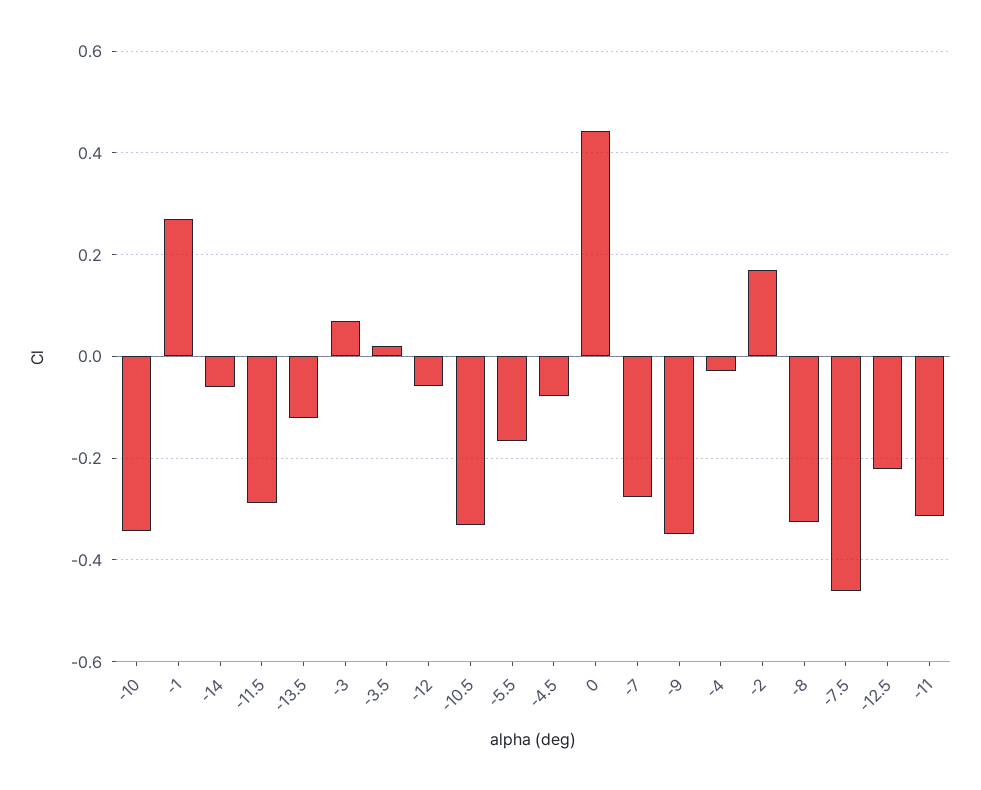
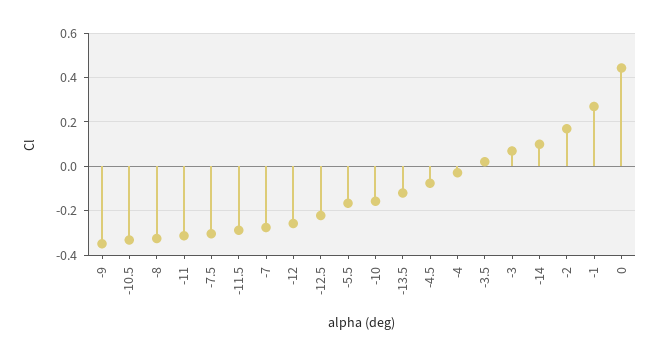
  {
-   "-10": -0.34,
+   "-10": -0.15,
    "-1": 0.28,
-   "-14": -0.06,
+   "-14": 0.1,
    "-11.5": -0.28,
    "-13.5": -0.12,
    "-3": 0.06,
    "-3.5": 0.02,
-   "-12": -0.06,
+   "-12": -0.25,
    "-10.5": -0.34,
    "-5.5": -0.16,
    "-4.5": -0.08,
    "0": 0.44,
    "-7": -0.28,
    "-9": -0.34,
    "-4": -0.02,
    "-2": 0.16,
    "-8": -0.32,
-   "-7.5": -0.46,
+   "-7.5": -0.3,
    "-12.5": -0.22,
    "-11": -0.32
  }

